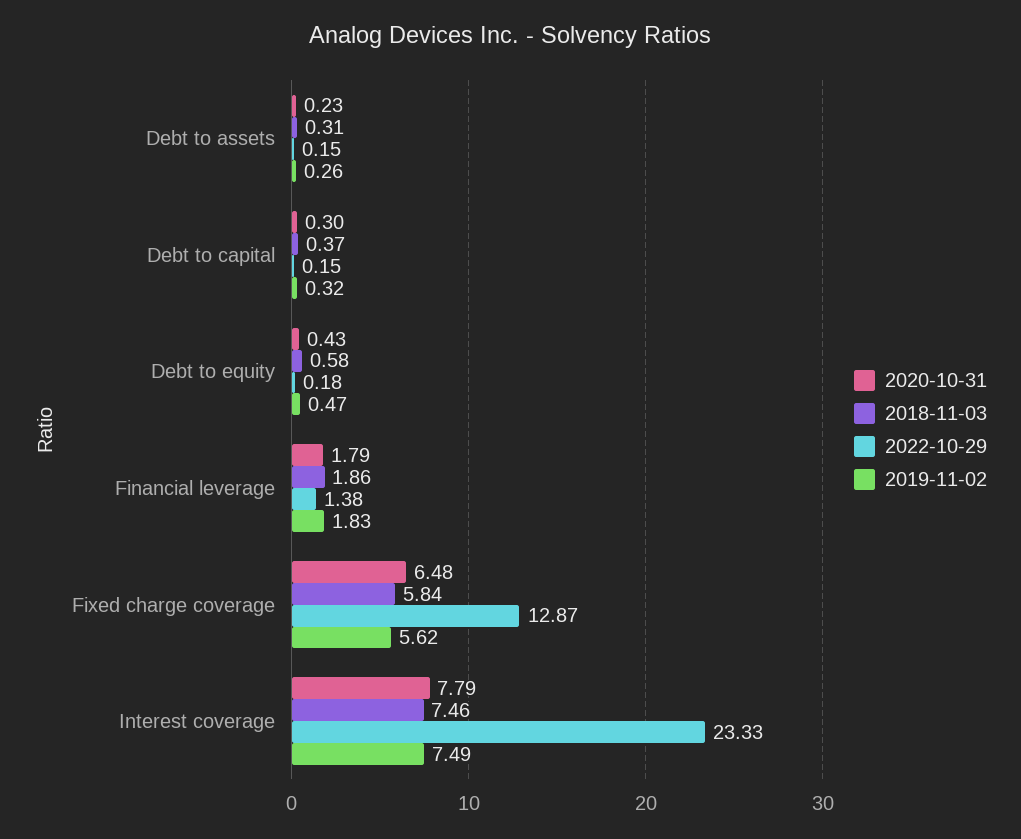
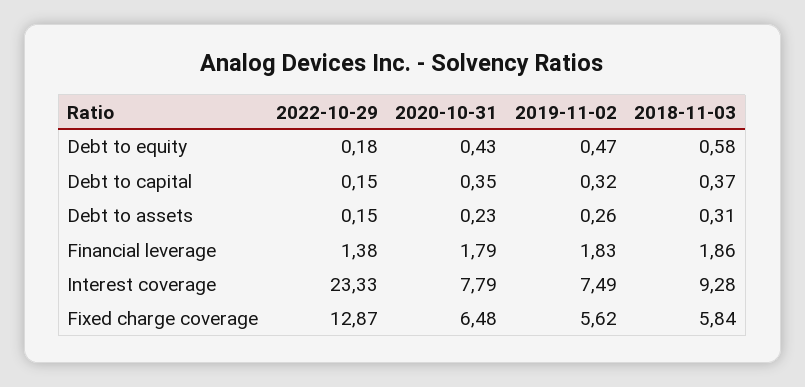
  {
    "2020-10-31": {
      "Debt to assets": 0.23,
-     "Debt to capital": 0.3,
+     "Debt to capital": 0.35,
      "Debt to equity": 0.43,
      "Financial leverage": 1.79,
      "Fixed charge coverage": 6.48,
      "Interest coverage": 7.79
    },
    "2018-11-03": {
      "Debt to assets": 0.31,
      "Debt to capital": 0.37,
      "Debt to equity": 0.58,
      "Financial leverage": 1.86,
      "Fixed charge coverage": 5.84,
-     "Interest coverage": 7.46
+     "Interest coverage": 9.28
    },
    "2022-10-29": {
      "Debt to assets": 0.15,
      "Debt to capital": 0.15,
      "Debt to equity": 0.18,
      "Financial leverage": 1.38,
      "Fixed charge coverage": 12.87,
      "Interest coverage": 23.33
    },
    "2019-11-02": {
      "Debt to assets": 0.26,
      "Debt to capital": 0.32,
      "Debt to equity": 0.47,
      "Financial leverage": 1.83,
      "Fixed charge coverage": 5.62,
      "Interest coverage": 7.49
    }
  }

